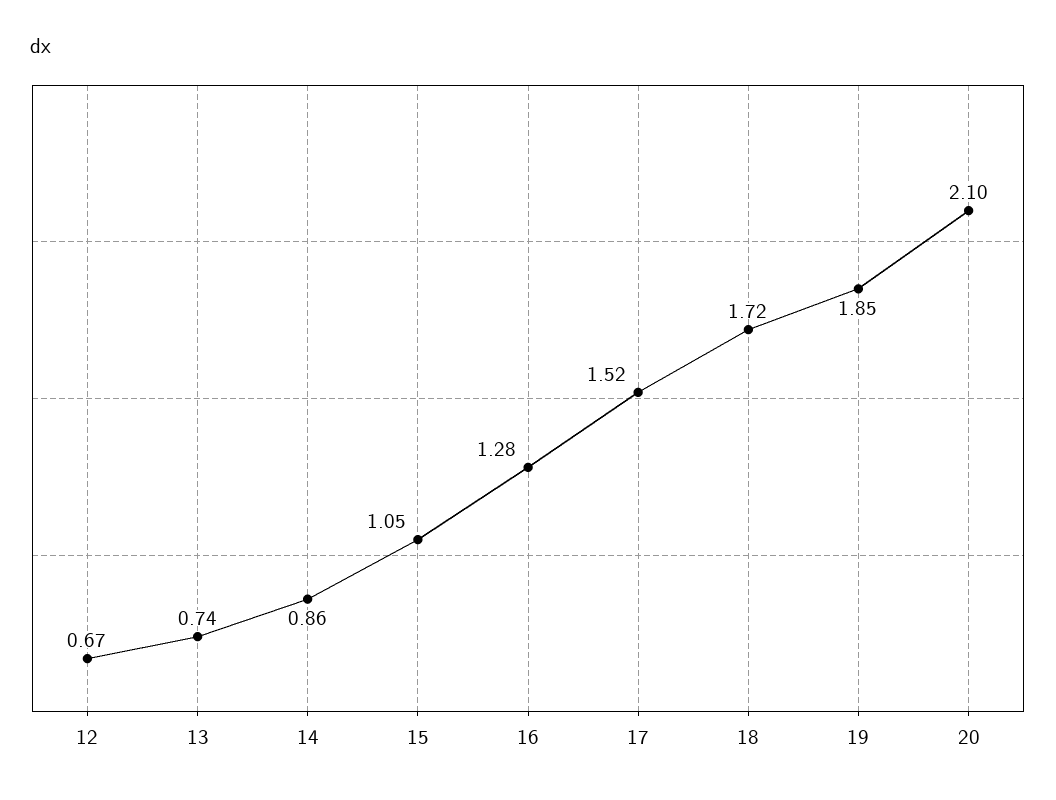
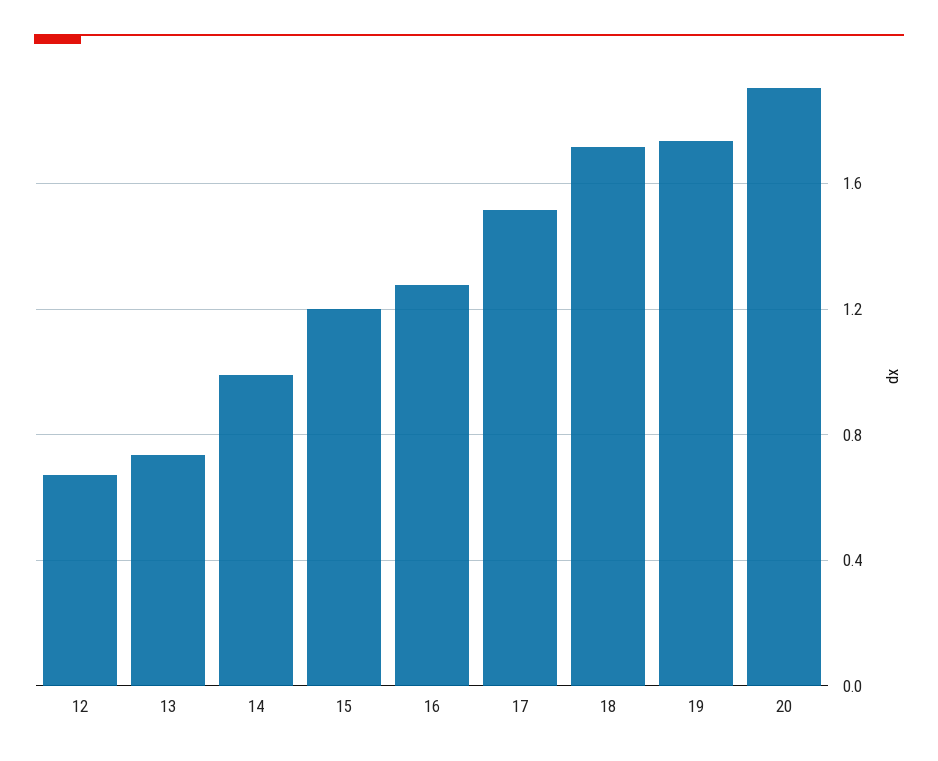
  {
    "12": 0.67,
    "13": 0.74,
-   "14": 0.86,
+   "14": 1,
-   "15": 1.05,
+   "15": 1.2,
    "16": 1.28,
    "17": 1.52,
    "18": 1.72,
-   "19": 1.85,
+   "19": 1.75,
-   "20": 2.1
+   "20": 1.9
  }

